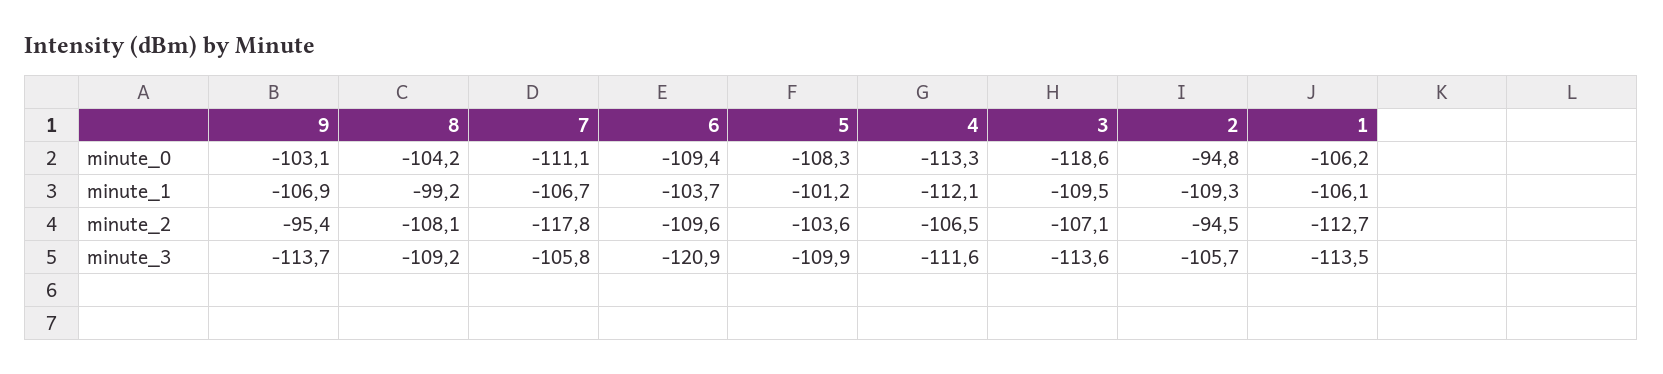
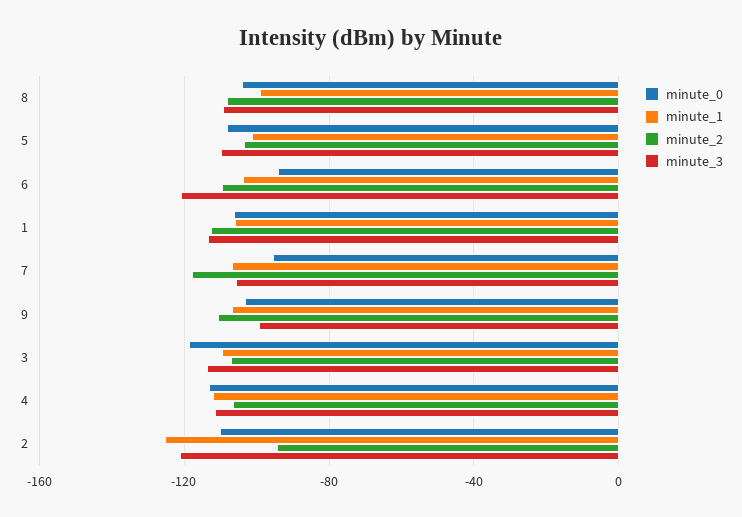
  {
    "minute_0": {
      "9": -103.1,
      "8": -104.2,
-     "7": -111.1,
+     "7": -95,
-     "6": -109.4,
+     "6": -95,
      "5": -108.3,
      "4": -113.3,
      "3": -118.6,
-     "2": -94.8,
+     "2": -110,
      "1": -106.2
    },
    "minute_1": {
      "9": -106.9,
      "8": -99.2,
      "7": -106.7,
      "6": -103.7,
      "5": -101.2,
      "4": -112.1,
      "3": -109.5,
-     "2": -109.3,
+     "2": -125,
      "1": -106.1
    },
    "minute_2": {
-     "9": -95.4,
+     "9": -110,
      "8": -108.1,
      "7": -117.8,
      "6": -109.6,
      "5": -103.6,
      "4": -106.5,
      "3": -107.1,
      "2": -94.5,
      "1": -112.7
    },
    "minute_3": {
-     "9": -113.7,
+     "9": -100,
      "8": -109.2,
      "7": -105.8,
      "6": -120.9,
      "5": -109.9,
      "4": -111.6,
      "3": -113.6,
-     "2": -105.7,
+     "2": -120,
      "1": -113.5
    }
  }

